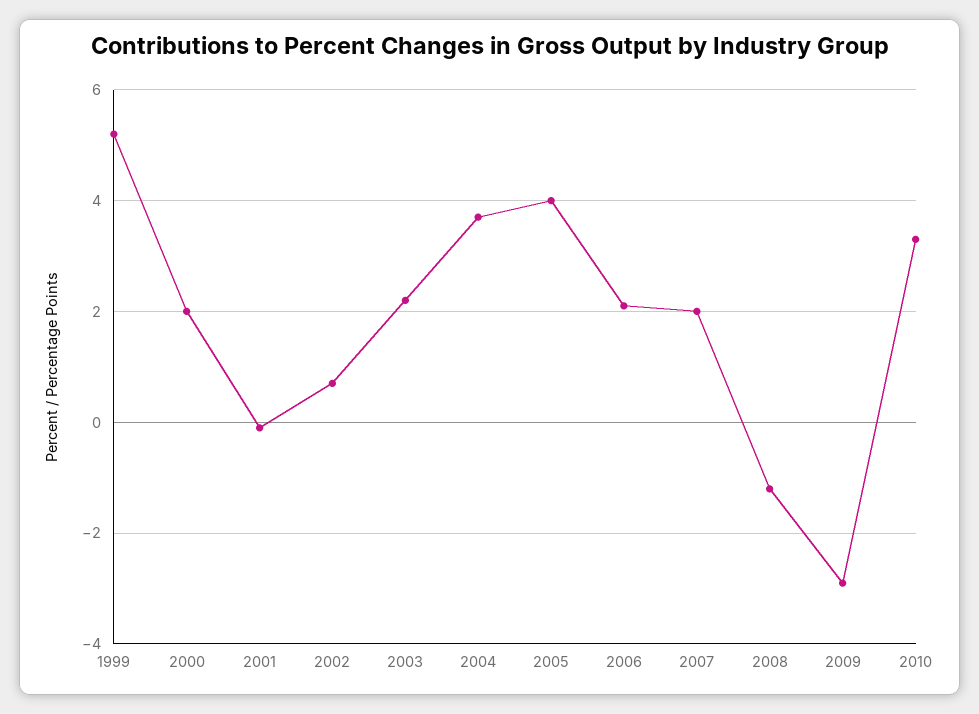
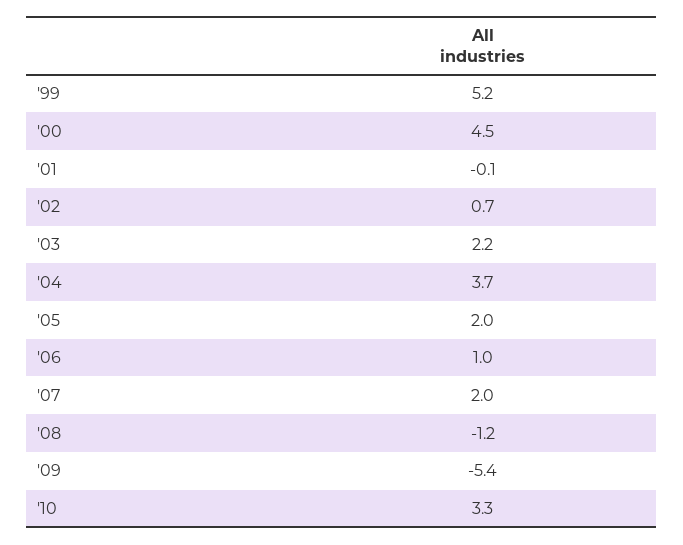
  {
    "1999": 5.2,
-   "2000": 2,
+   "2000": 4.5,
    "2001": -0.1,
    "2002": 0.7,
    "2003": 2.2,
    "2004": 3.7,
-   "2005": 4,
+   "2005": 2,
-   "2006": 2,
+   "2006": 1,
    "2007": 2,
    "2008": -1.2,
-   "2009": -3,
+   "2009": -5.4,
    "2010": 3.3
  }

